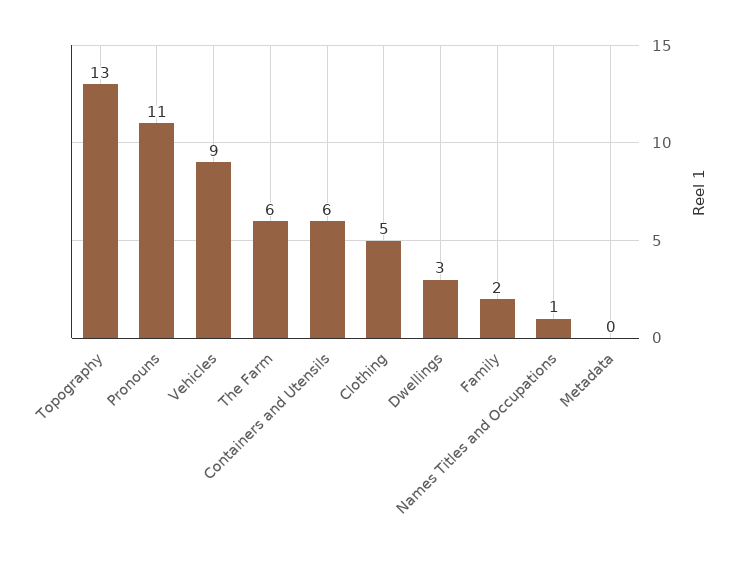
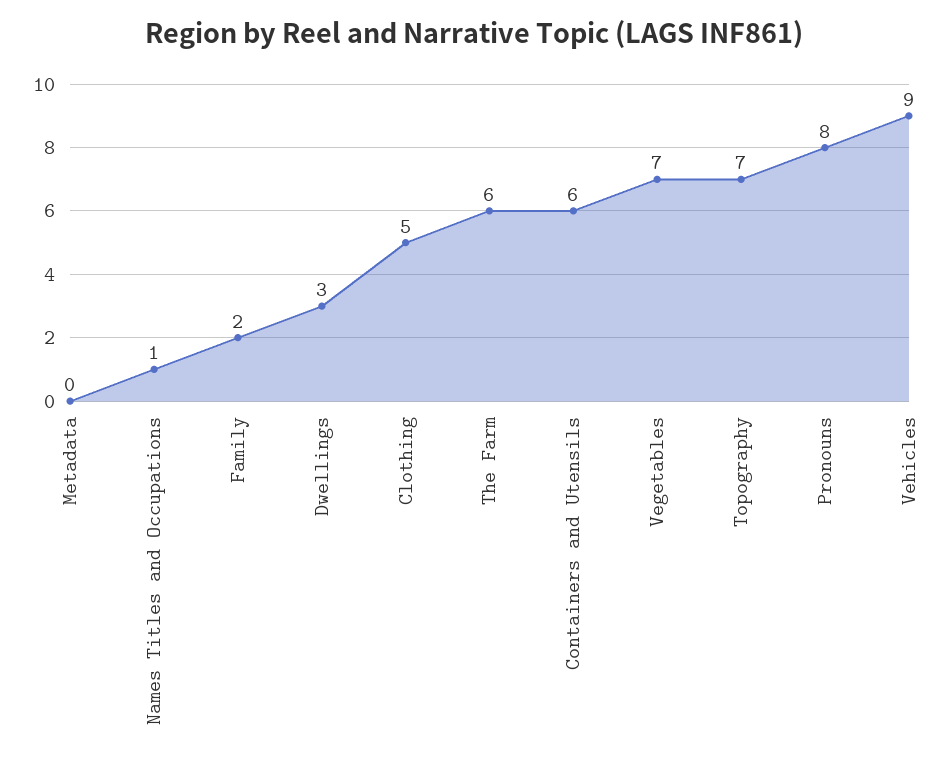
  {
-   "Topography": 13,
+   "Topography": 7,
-   "Pronouns": 11,
+   "Pronouns": 8,
    "Vehicles": 9,
    "The Farm": 6,
    "Containers and Utensils": 6,
    "Clothing": 5,
    "Dwellings": 3,
    "Family": 2,
    "Names Titles and Occupations": 1,
-   "Metadata": 0
+   "Metadata": 0,
+   "Vegetables": 7
  }

